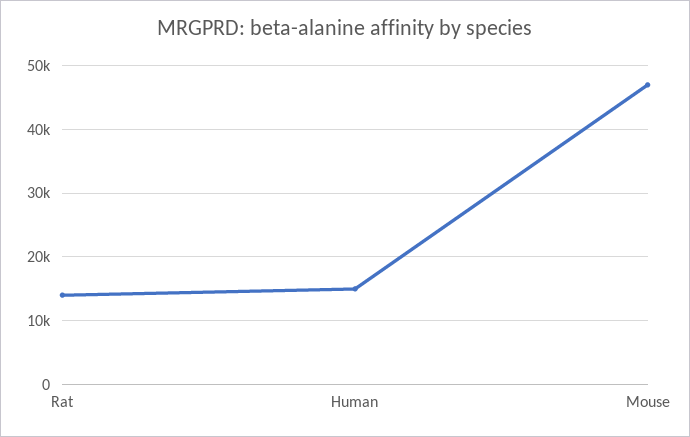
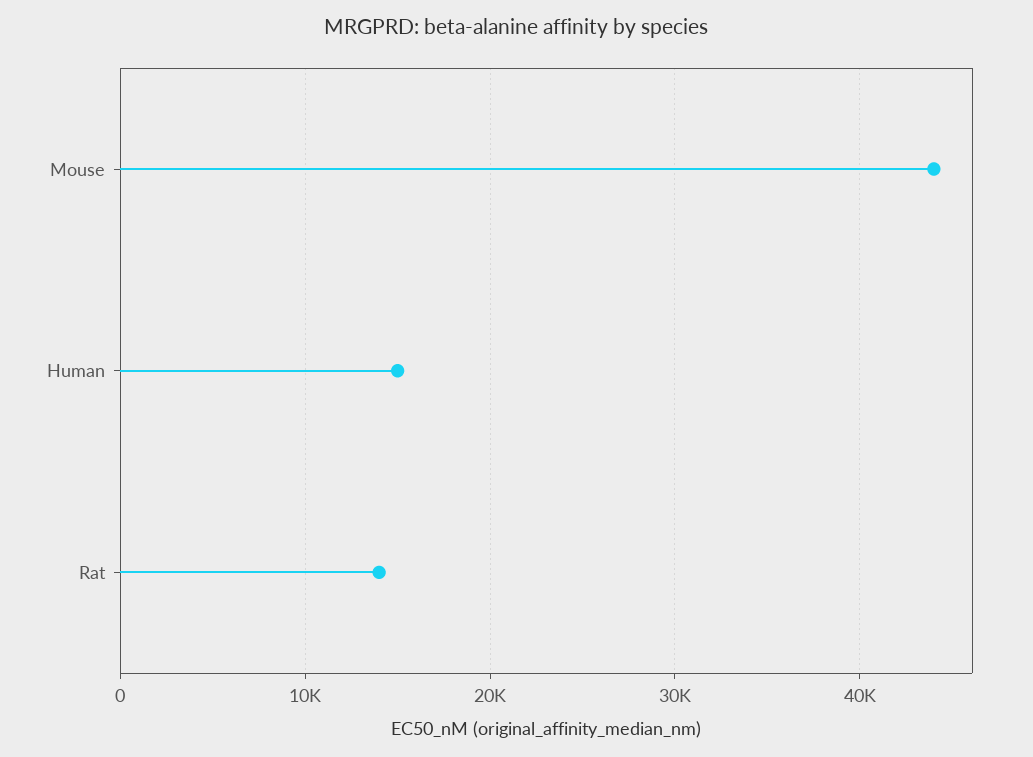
  {
    "Rat": 14000,
    "Human": 15000,
-   "Mouse": 47000
+   "Mouse": 44000
  }

